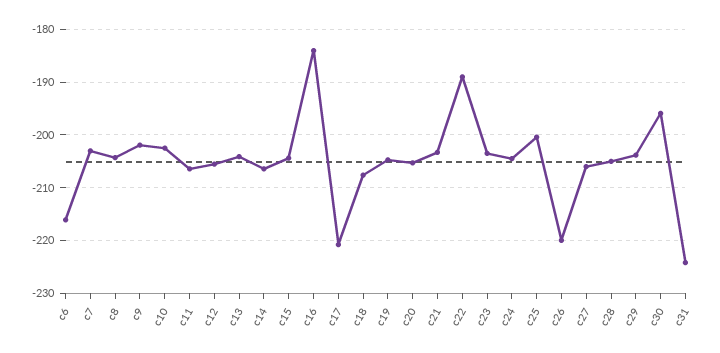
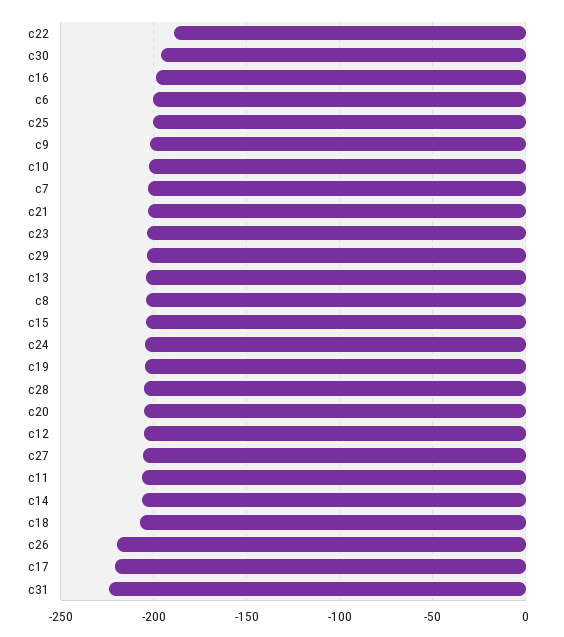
  {
-   "c6": -216,
+   "c6": -200,
    "c7": -204,
    "c8": -204,
    "c9": -202,
    "c10": -202,
    "c11": -206,
    "c12": -206,
    "c13": -204,
    "c14": -206,
    "c15": -204,
-   "c16": -184,
+   "c16": -200,
    "c17": -220,
    "c18": -208,
    "c19": -204,
    "c20": -206,
    "c21": -204,
    "c22": -190,
    "c23": -204,
    "c24": -204,
    "c25": -200,
    "c26": -220,
    "c27": -206,
    "c28": -206,
    "c29": -204,
    "c30": -196,
    "c31": -224
  }

